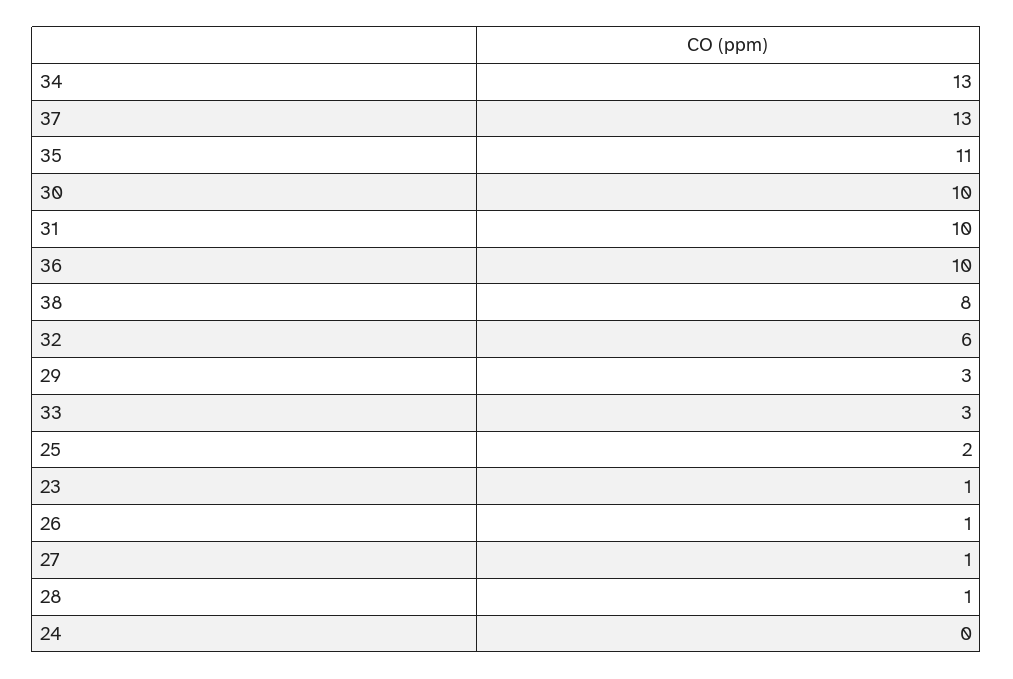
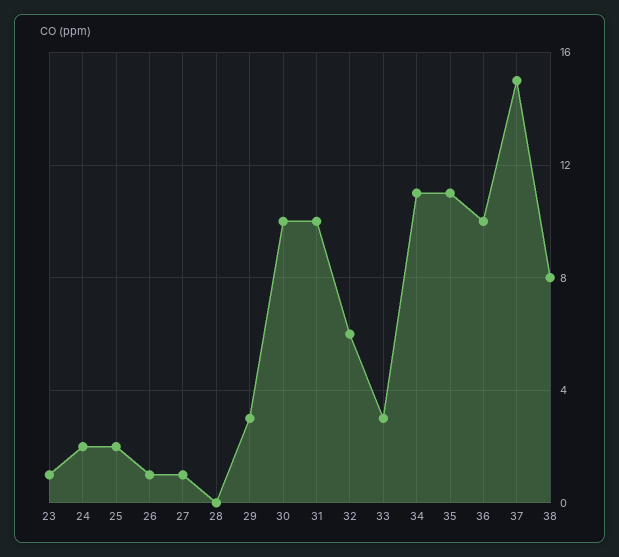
  {
-   "34": 13,
+   "34": 11,
-   "37": 13,
+   "37": 15,
    "35": 11,
    "30": 10,
    "31": 10,
    "36": 10,
    "38": 8,
    "32": 6,
    "29": 3,
    "33": 3,
    "25": 2,
    "23": 1,
    "26": 1,
    "27": 1,
-   "28": 1,
+   "28": 0,
-   "24": 0
+   "24": 2
  }

